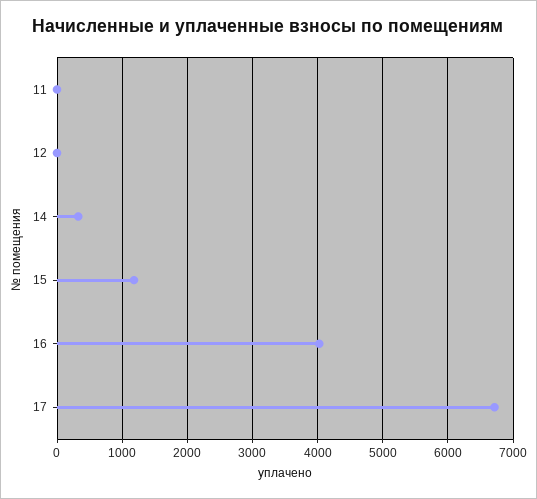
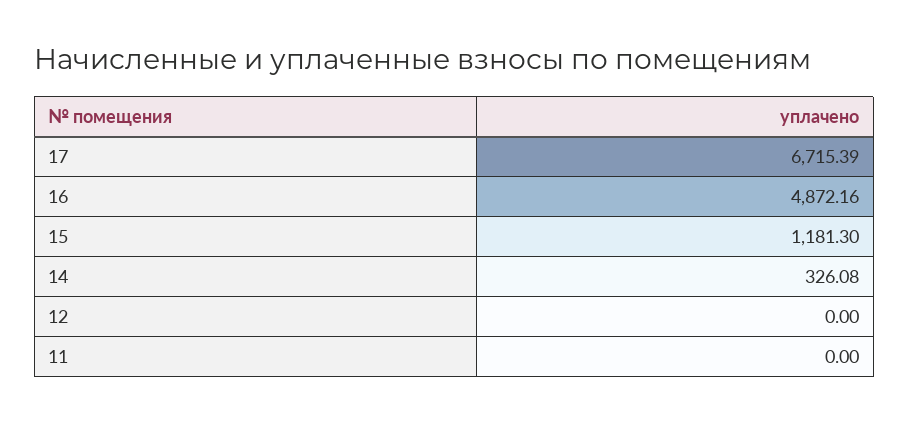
  {
    "11": 0,
    "12": 0,
    "14": 326.08,
    "15": 1181.3,
-   "16": 4000,
+   "16": 4872.16,
    "17": 6715.39
  }

